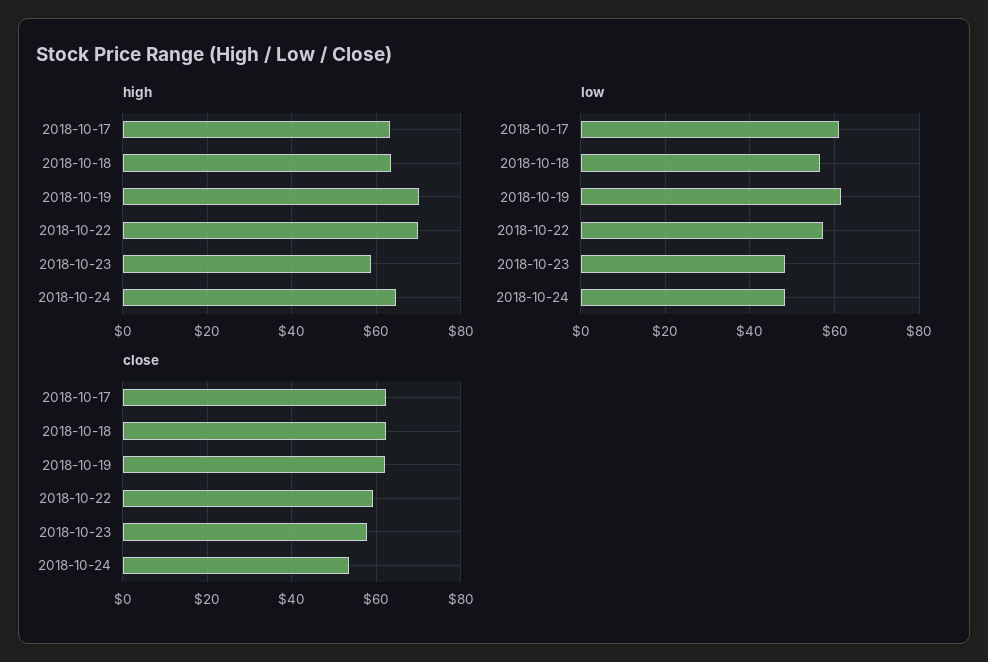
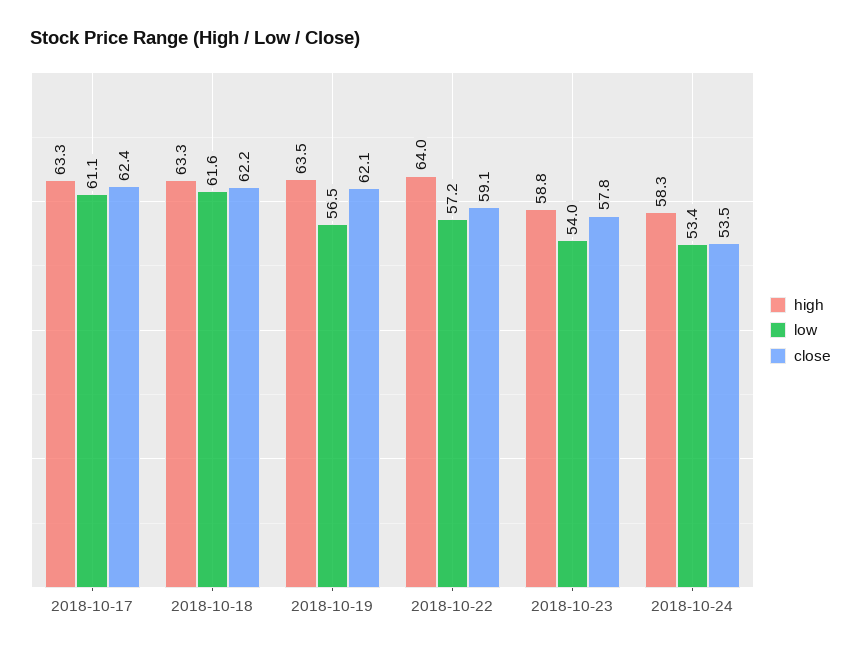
  {
    "high": {
      "2018-10-17": 63.3,
      "2018-10-18": 63.3,
-     "2018-10-19": 70,
+     "2018-10-19": 63.5,
-     "2018-10-22": 70,
+     "2018-10-22": 64,
      "2018-10-23": 58.8,
-     "2018-10-24": 64
+     "2018-10-24": 58.3
    },
    "low": {
      "2018-10-17": 61.1,
-     "2018-10-18": 56,
+     "2018-10-18": 61.6,
-     "2018-10-19": 62,
+     "2018-10-19": 56.5,
      "2018-10-22": 57.2,
-     "2018-10-23": 48,
+     "2018-10-23": 54,
-     "2018-10-24": 48
+     "2018-10-24": 53.4
    },
    "close": {
      "2018-10-17": 62.4,
      "2018-10-18": 62.2,
      "2018-10-19": 62.1,
      "2018-10-22": 59.1,
      "2018-10-23": 57.8,
      "2018-10-24": 53.5
    }
  }

